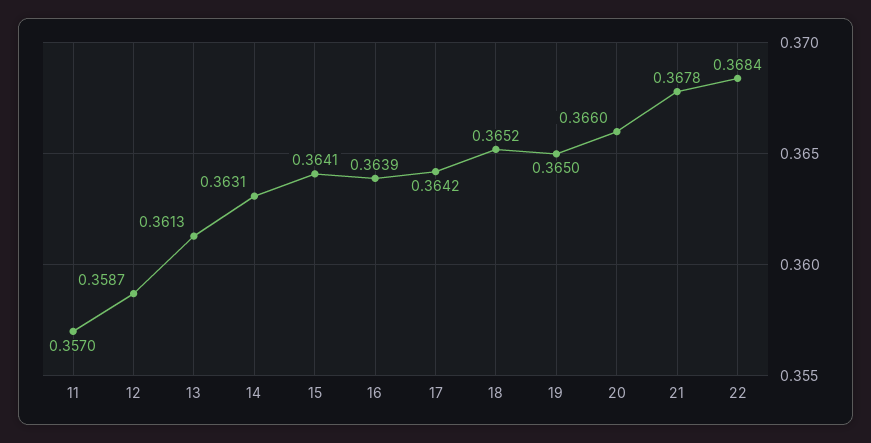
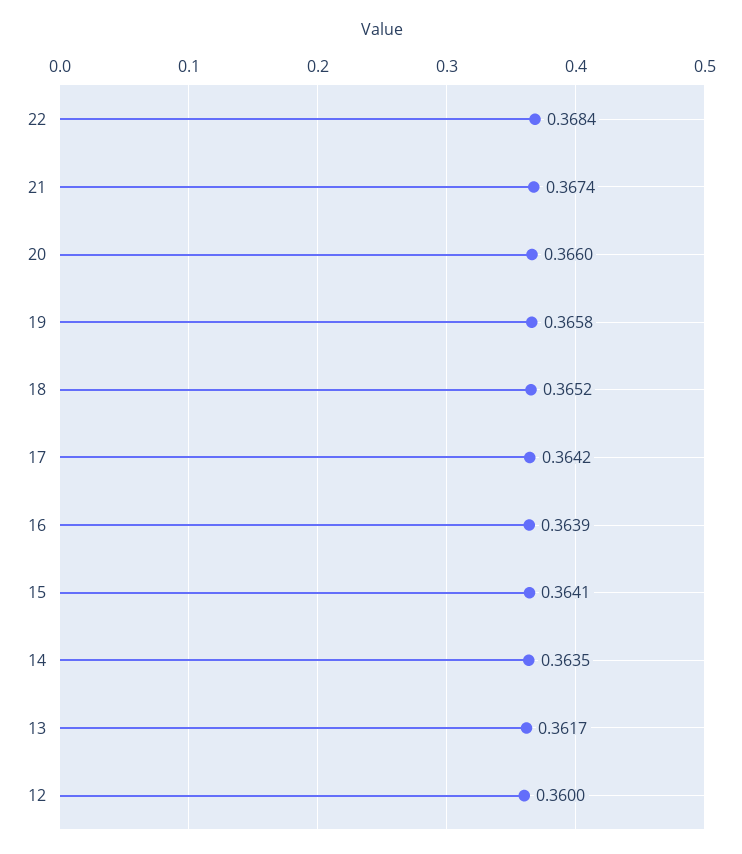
  {
-   "11": 0.357,
-   "12": 0.3587,
+   "12": 0.36,
-   "13": 0.3613,
+   "13": 0.3617,
-   "14": 0.3631,
+   "14": 0.3635,
    "15": 0.3641,
    "16": 0.3639,
    "17": 0.3642,
    "18": 0.3652,
-   "19": 0.365,
+   "19": 0.3658,
    "20": 0.366,
-   "21": 0.3678,
+   "21": 0.3674,
    "22": 0.3684
  }

